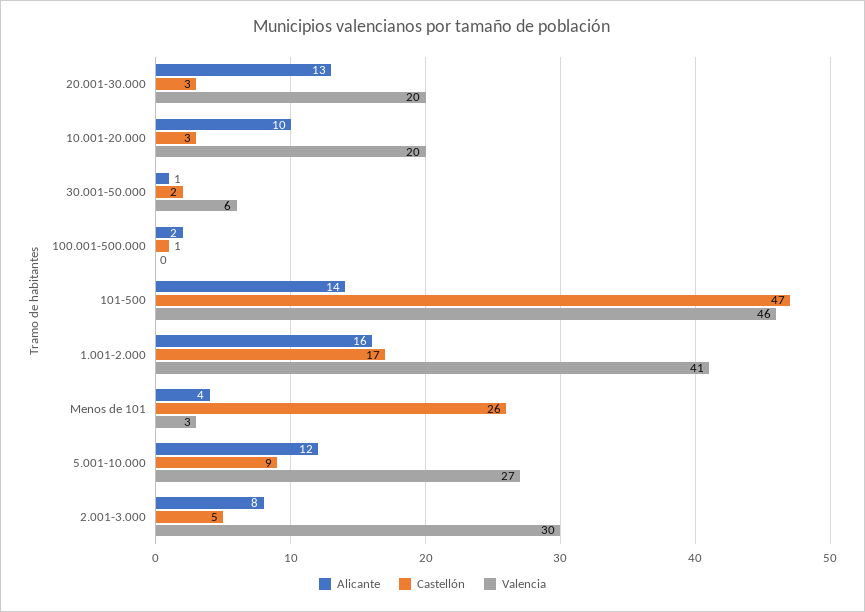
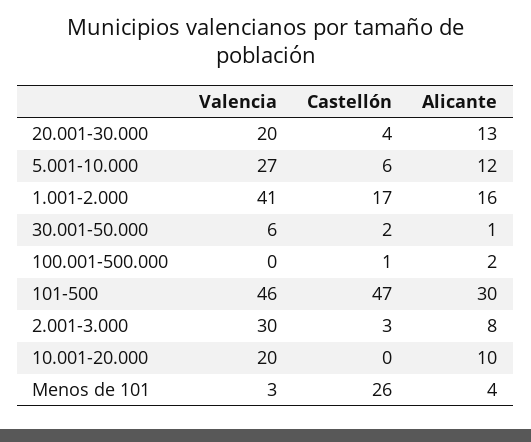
  {
    "Alicante": {
      "20.001-30.000": 13,
      "10.001-20.000": 10,
      "30.001-50.000": 1,
      "100.001-500.000": 2,
-     "101-500": 14,
+     "101-500": 30,
      "1.001-2.000": 16,
      "Menos de 101": 4,
      "5.001-10.000": 12,
      "2.001-3.000": 8
    },
    "Castellón": {
-     "20.001-30.000": 3,
+     "20.001-30.000": 4,
-     "10.001-20.000": 3,
+     "10.001-20.000": 0,
      "30.001-50.000": 2,
      "100.001-500.000": 1,
      "101-500": 47,
      "1.001-2.000": 17,
      "Menos de 101": 26,
-     "5.001-10.000": 9,
+     "5.001-10.000": 6,
-     "2.001-3.000": 5
+     "2.001-3.000": 3
    },
    "Valencia": {
      "20.001-30.000": 20,
      "10.001-20.000": 20,
      "30.001-50.000": 6,
      "100.001-500.000": 0,
      "101-500": 46,
      "1.001-2.000": 41,
      "Menos de 101": 3,
      "5.001-10.000": 27,
      "2.001-3.000": 30
    }
  }

